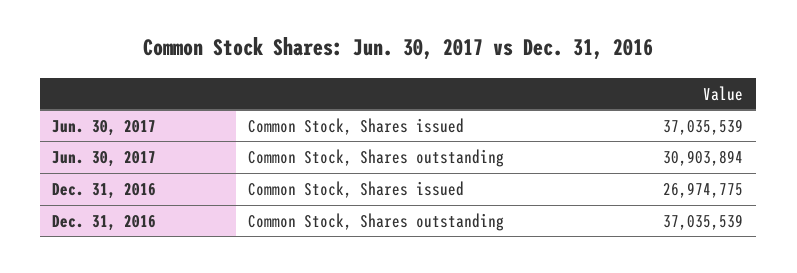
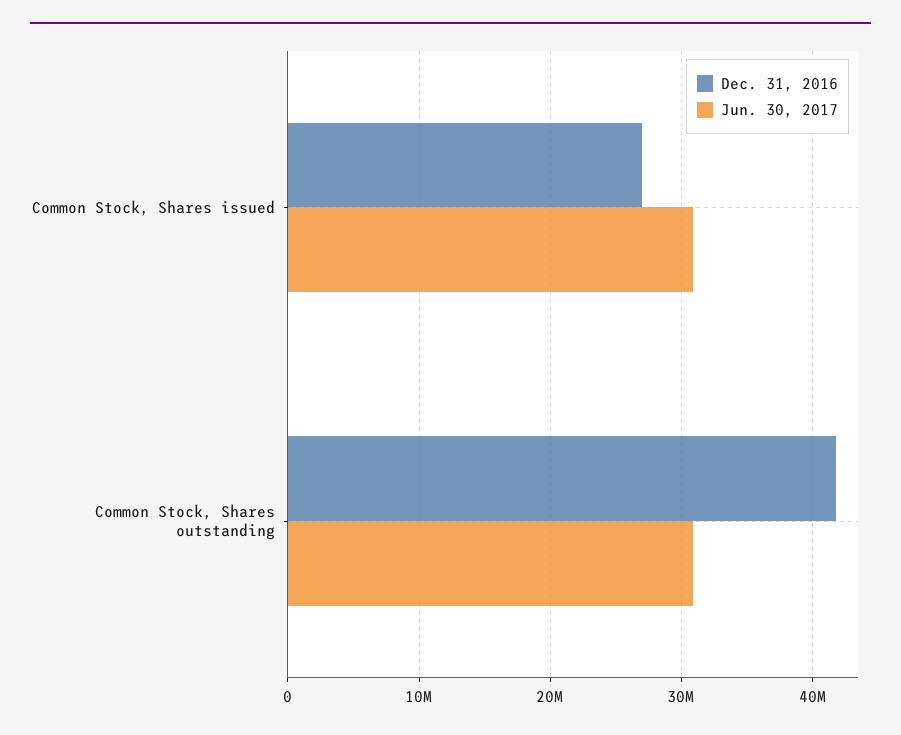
  {
    "Jun. 30, 2017": {
-     "Common Stock, Shares issued": 37035539,
+     "Common Stock, Shares issued": 31000000,
      "Common Stock, Shares outstanding": 30903894
    },
    "Dec. 31, 2016": {
      "Common Stock, Shares issued": 26974775,
-     "Common Stock, Shares outstanding": 37035539
+     "Common Stock, Shares outstanding": 42000000
    }
  }

